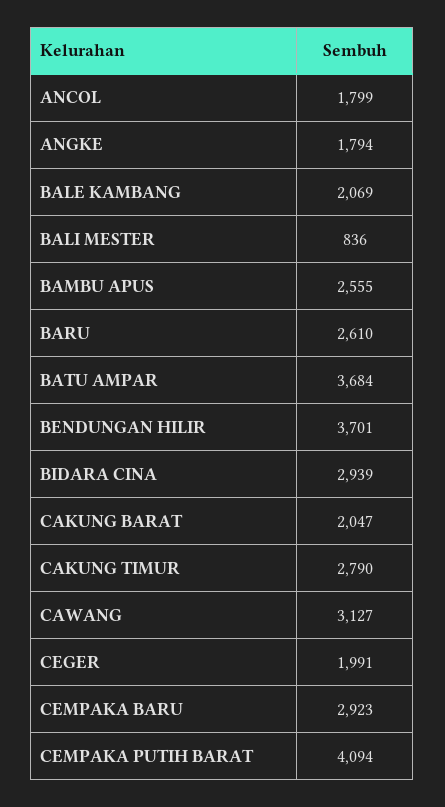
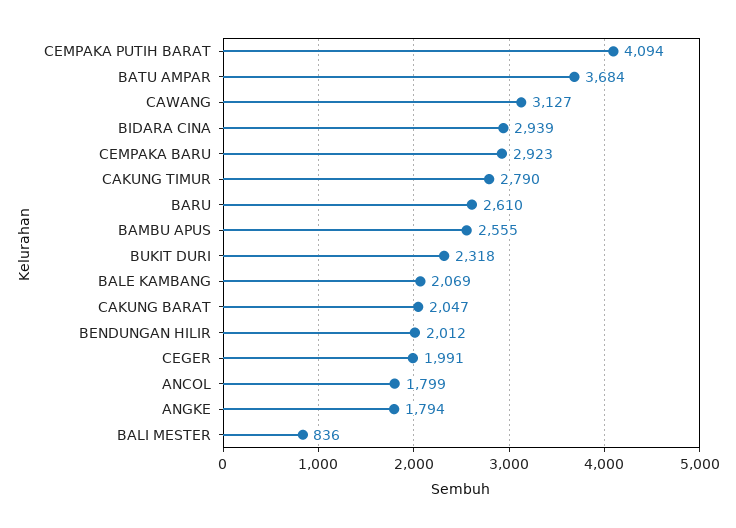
  {
    "ANCOL": 1799,
    "ANGKE": 1794,
    "BALE KAMBANG": 2069,
    "BALI MESTER": 836,
    "BAMBU APUS": 2555,
    "BARU": 2610,
    "BATU AMPAR": 3684,
-   "BENDUNGAN HILIR": 3701,
+   "BENDUNGAN HILIR": 2012,
    "BIDARA CINA": 2939,
    "CAKUNG BARAT": 2047,
    "CAKUNG TIMUR": 2790,
    "CAWANG": 3127,
    "CEGER": 1991,
    "CEMPAKA BARU": 2923,
-   "CEMPAKA PUTIH BARAT": 4094
+   "CEMPAKA PUTIH BARAT": 4094,
+   "BUKIT DURI": 2318
  }

